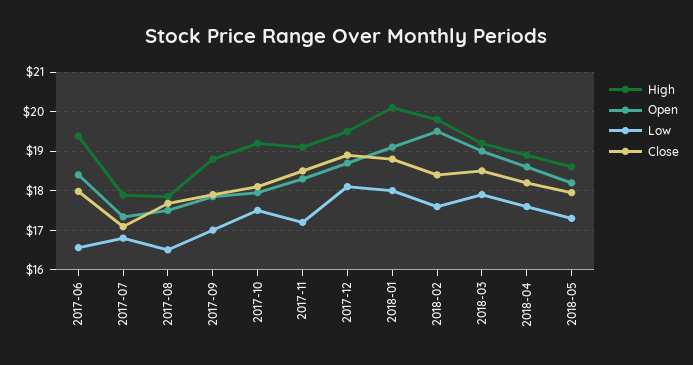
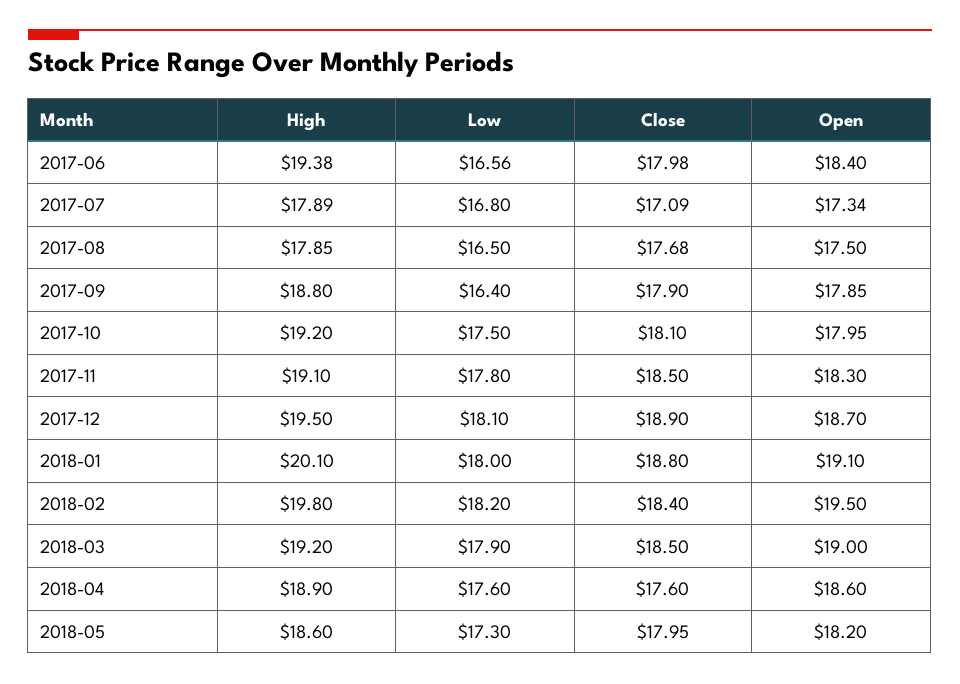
  {
    "High": {
      "2017-06": 19.38,
      "2017-07": 17.89,
      "2017-08": 17.85,
      "2017-09": 18.8,
      "2017-10": 19.2,
      "2017-11": 19.1,
      "2017-12": 19.5,
      "2018-01": 20.1,
      "2018-02": 19.8,
      "2018-03": 19.2,
      "2018-04": 18.9,
      "2018-05": 18.6
    },
    "Open": {
      "2017-06": 18.4,
      "2017-07": 17.34,
      "2017-08": 17.5,
      "2017-09": 17.85,
      "2017-10": 17.95,
      "2017-11": 18.3,
      "2017-12": 18.7,
      "2018-01": 19.1,
      "2018-02": 19.5,
      "2018-03": 19,
      "2018-04": 18.6,
      "2018-05": 18.2
    },
    "Low": {
      "2017-06": 16.56,
      "2017-07": 16.8,
      "2017-08": 16.5,
-     "2017-09": 17,
+     "2017-09": 16.4,
      "2017-10": 17.5,
-     "2017-11": 17.2,
+     "2017-11": 17.8,
      "2017-12": 18.1,
      "2018-01": 18,
-     "2018-02": 17.6,
+     "2018-02": 18.2,
      "2018-03": 17.9,
      "2018-04": 17.6,
      "2018-05": 17.3
    },
    "Close": {
      "2017-06": 17.98,
      "2017-07": 17.09,
      "2017-08": 17.68,
      "2017-09": 17.9,
      "2017-10": 18.1,
      "2017-11": 18.5,
      "2017-12": 18.9,
      "2018-01": 18.8,
      "2018-02": 18.4,
      "2018-03": 18.5,
-     "2018-04": 18.2,
+     "2018-04": 17.6,
      "2018-05": 17.95
    }
  }

